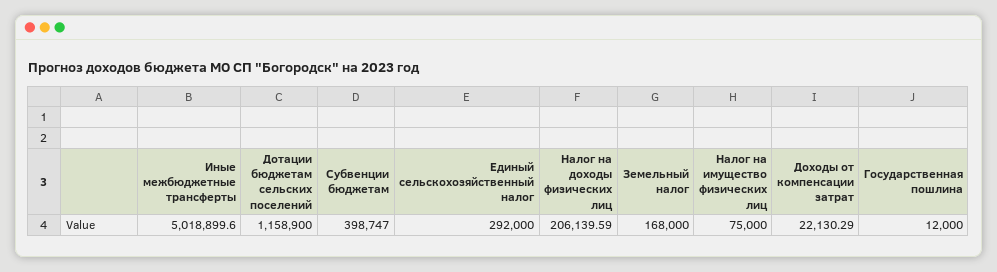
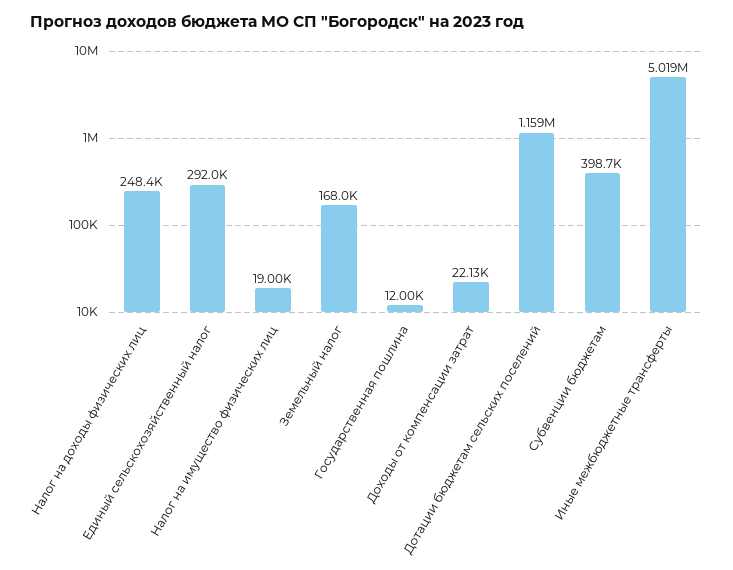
  {
    "Иные межбюджетные трансферты": 5018899.6,
    "Дотации бюджетам сельских поселений": 1158900,
    "Субвенции бюджетам": 398747,
    "Единый сельскохозяйственный налог": 292000,
-   "Налог на доходы физических лиц": 206139.59,
+   "Налог на доходы физических лиц": 248400,
    "Земельный налог": 168000,
-   "Налог на имущество физических лиц": 75000,
+   "Налог на имущество физических лиц": 19000,
    "Доходы от компенсации затрат": 22130.29,
    "Государственная пошлина": 12000
  }

